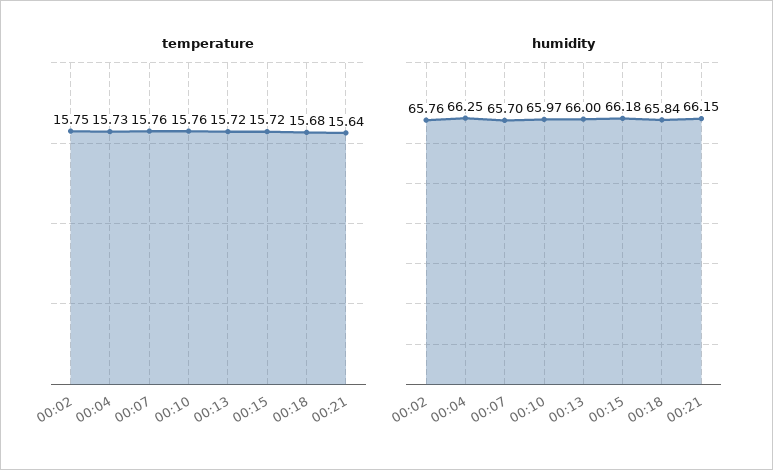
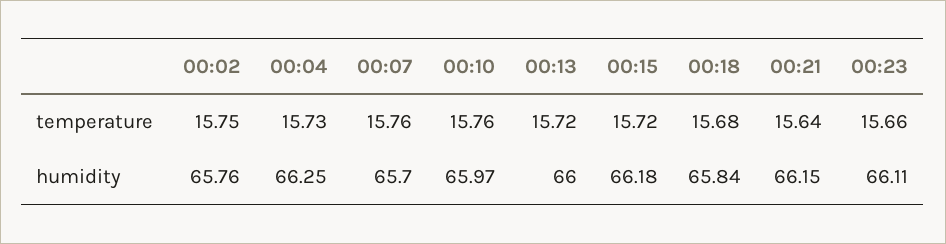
  {
    "temperature": {
      "00:02": 15.75,
      "00:04": 15.73,
      "00:07": 15.76,
      "00:10": 15.76,
      "00:13": 15.72,
      "00:15": 15.72,
      "00:18": 15.68,
-     "00:21": 15.64
+     "00:21": 15.64,
+     "00:23": 15.66
    },
    "humidity": {
      "00:02": 65.76,
      "00:04": 66.25,
      "00:07": 65.7,
      "00:10": 65.97,
      "00:13": 66,
      "00:15": 66.18,
      "00:18": 65.84,
-     "00:21": 66.15
+     "00:21": 66.15,
+     "00:23": 66.11
    }
  }

